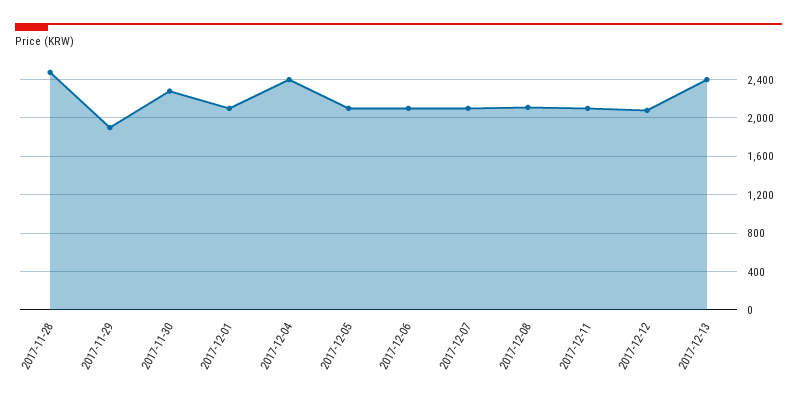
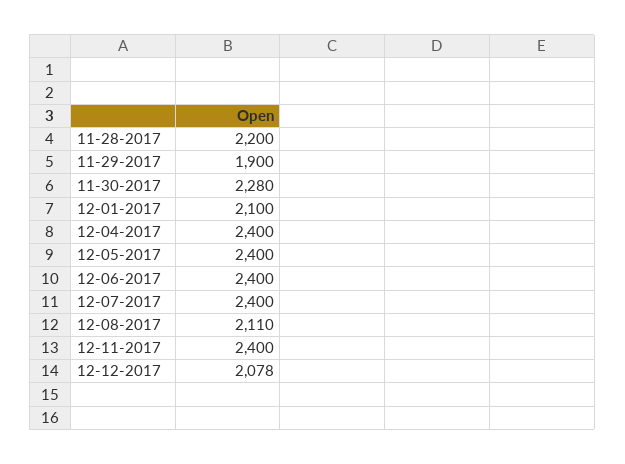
  {
-   "2017-11-28": 2500,
+   "2017-11-28": 2200,
    "2017-11-29": 1900,
    "2017-11-30": 2280,
    "2017-12-01": 2100,
    "2017-12-04": 2400,
-   "2017-12-05": 2100,
+   "2017-12-05": 2400,
-   "2017-12-06": 2100,
+   "2017-12-06": 2400,
-   "2017-12-07": 2100,
+   "2017-12-07": 2400,
    "2017-12-08": 2110,
-   "2017-12-11": 2100,
+   "2017-12-11": 2400,
-   "2017-12-12": 2078,
+   "2017-12-12": 2078
-   "2017-12-13": 2400
  }

